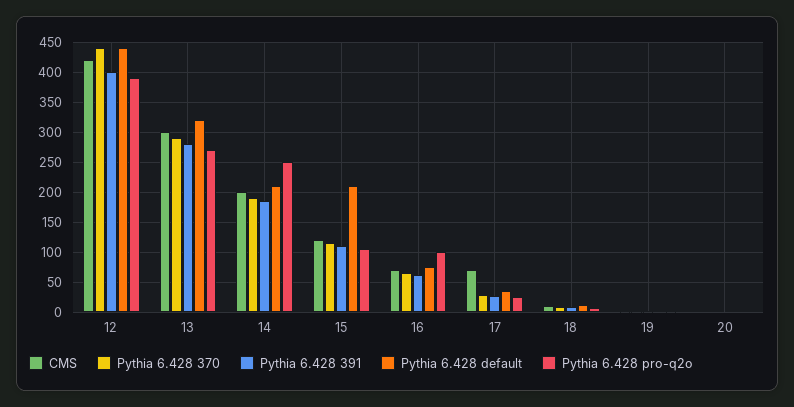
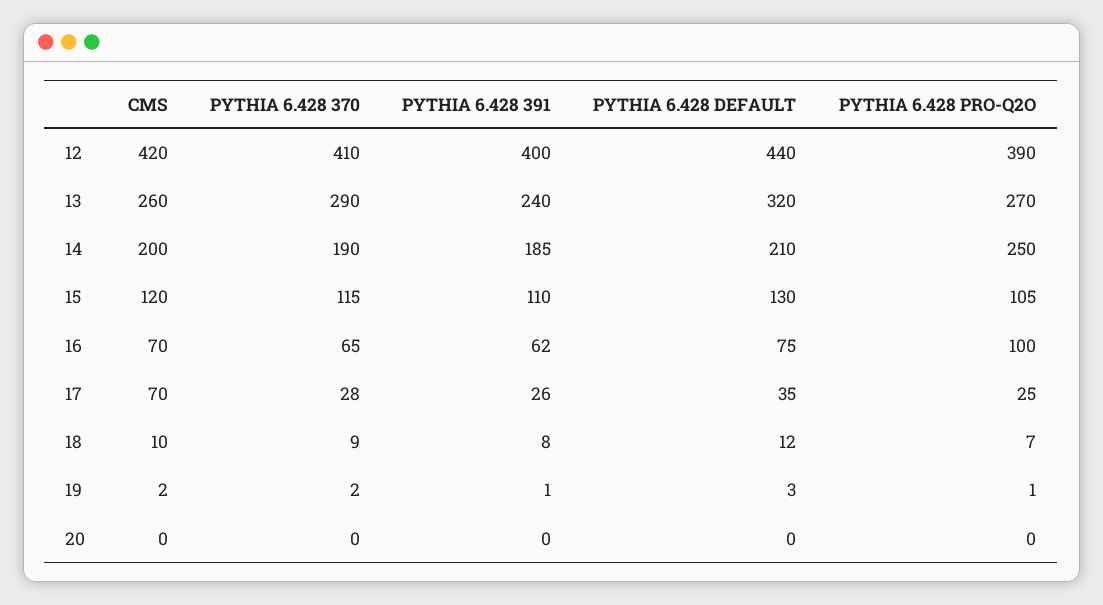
  {
    "CMS": {
      "12": 420,
-     "13": 300,
+     "13": 260,
      "14": 200,
      "15": 120,
      "16": 70,
      "17": 70,
      "18": 10,
      "19": 2,
      "20": 0
    },
    "Pythia 6.428 370": {
-     "12": 440,
+     "12": 410,
      "13": 290,
      "14": 190,
      "15": 115,
      "16": 65,
      "17": 28,
      "18": 9,
      "19": 2,
      "20": 0
    },
    "Pythia 6.428 391": {
      "12": 400,
-     "13": 280,
+     "13": 240,
      "14": 185,
      "15": 110,
      "16": 62,
      "17": 26,
      "18": 8,
      "19": 1,
      "20": 0
    },
    "Pythia 6.428 default": {
      "12": 440,
      "13": 320,
      "14": 210,
-     "15": 210,
+     "15": 130,
      "16": 75,
      "17": 35,
      "18": 12,
      "19": 3,
      "20": 0
    },
    "Pythia 6.428 pro-q2o": {
      "12": 390,
      "13": 270,
      "14": 250,
      "15": 105,
      "16": 100,
      "17": 25,
      "18": 7,
      "19": 1,
      "20": 0
    }
  }

